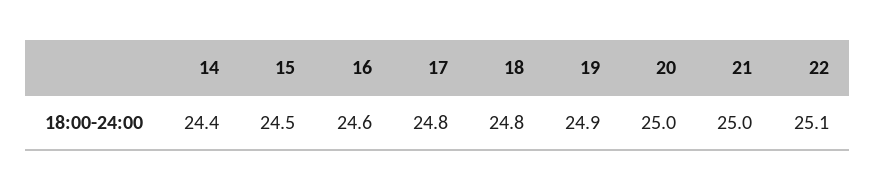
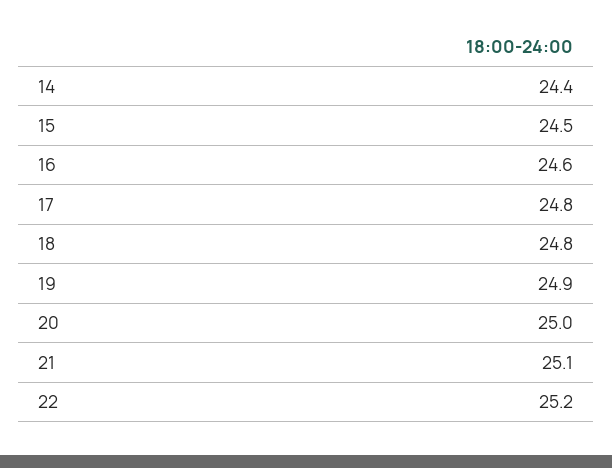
  {
    "14": 24.4,
    "15": 24.5,
    "16": 24.6,
    "17": 24.8,
    "18": 24.8,
    "19": 24.9,
    "20": 25,
-   "21": 25,
+   "21": 25.1,
-   "22": 25.1
+   "22": 25.2
  }

